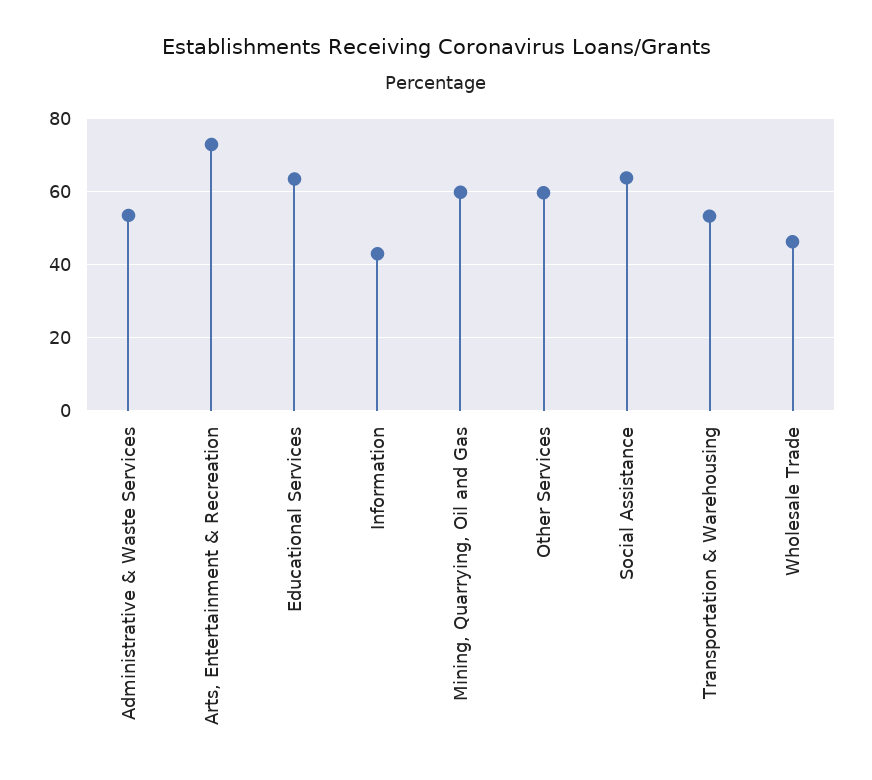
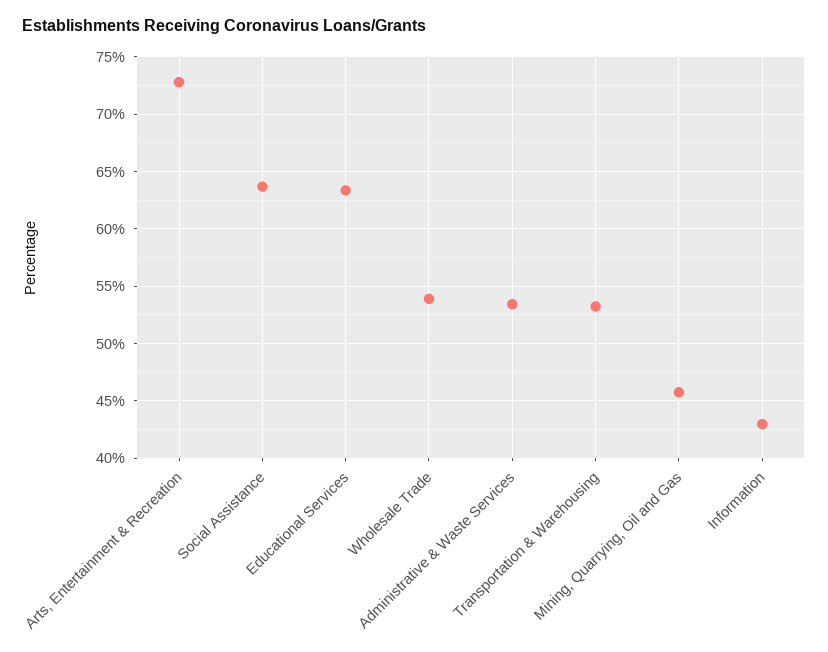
  {
    "Administrative & Waste Services": 53,
    "Arts, Entertainment & Recreation": 73,
    "Educational Services": 63,
    "Information": 43,
-   "Mining, Quarrying, Oil and Gas": 60,
+   "Mining, Quarrying, Oil and Gas": 46,
-   "Other Services": 60,
    "Social Assistance": 64,
    "Transportation & Warehousing": 53,
-   "Wholesale Trade": 46
+   "Wholesale Trade": 54
  }

